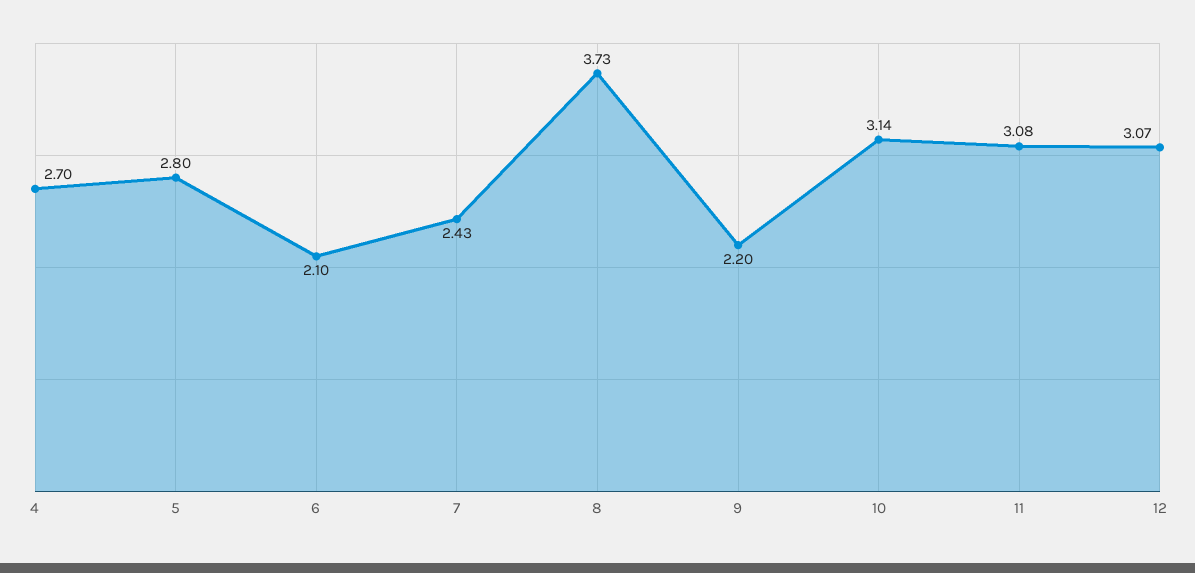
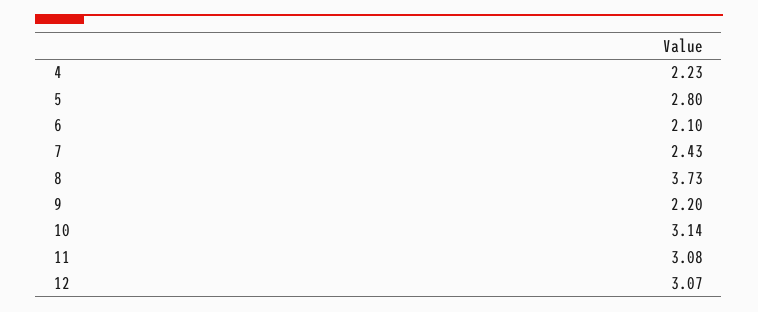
  {
-   "4": 2.7,
+   "4": 2.23,
    "5": 2.8,
    "6": 2.1,
    "7": 2.43,
    "8": 3.73,
    "9": 2.2,
    "10": 3.14,
    "11": 3.08,
    "12": 3.07
  }

